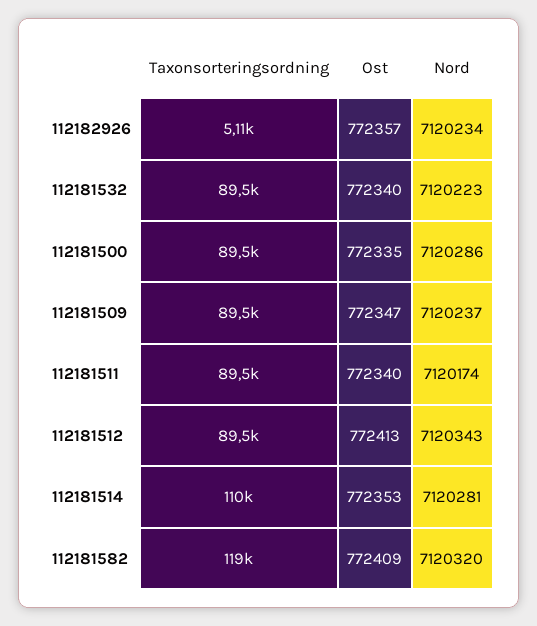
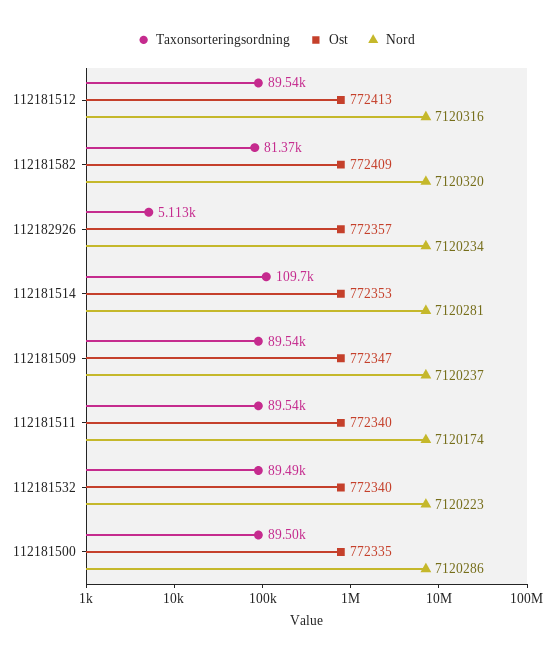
  {
    "Taxonsorteringsordning": {
      "112182926": 5113,
      "112181532": 89490,
      "112181500": 89500,
      "112181509": 89540,
      "112181511": 89540,
      "112181512": 89540,
      "112181514": 109700,
-     "112181582": 119000
+     "112181582": 81370
    },
    "Ost": {
      "112182926": 772357,
      "112181532": 772340,
      "112181500": 772335,
      "112181509": 772347,
      "112181511": 772340,
      "112181512": 772413,
      "112181514": 772353,
      "112181582": 772409
    },
    "Nord": {
      "112182926": 7120234,
      "112181532": 7120223,
      "112181500": 7120286,
      "112181509": 7120237,
      "112181511": 7120174,
-     "112181512": 7120343,
+     "112181512": 7120316,
      "112181514": 7120281,
      "112181582": 7120320
    }
  }

